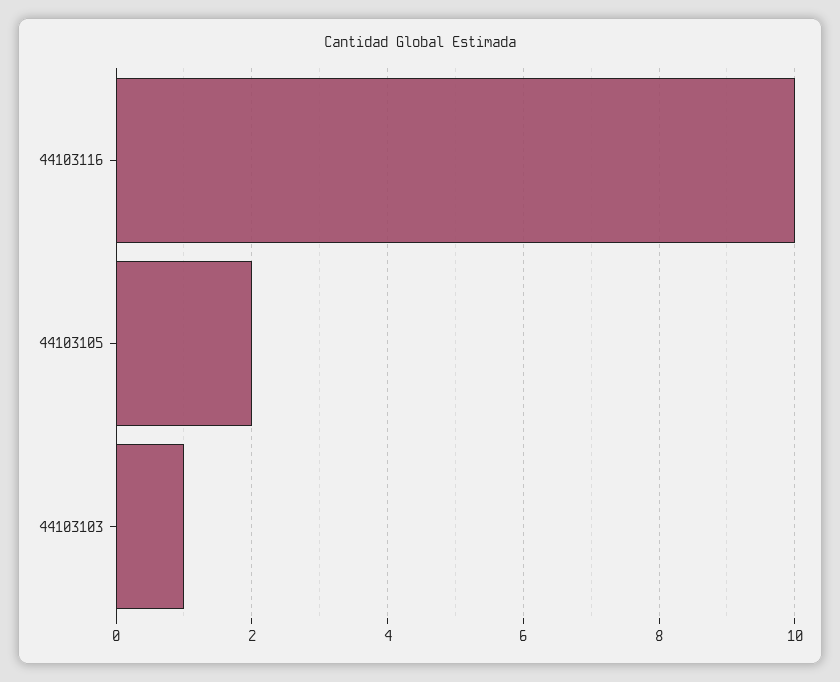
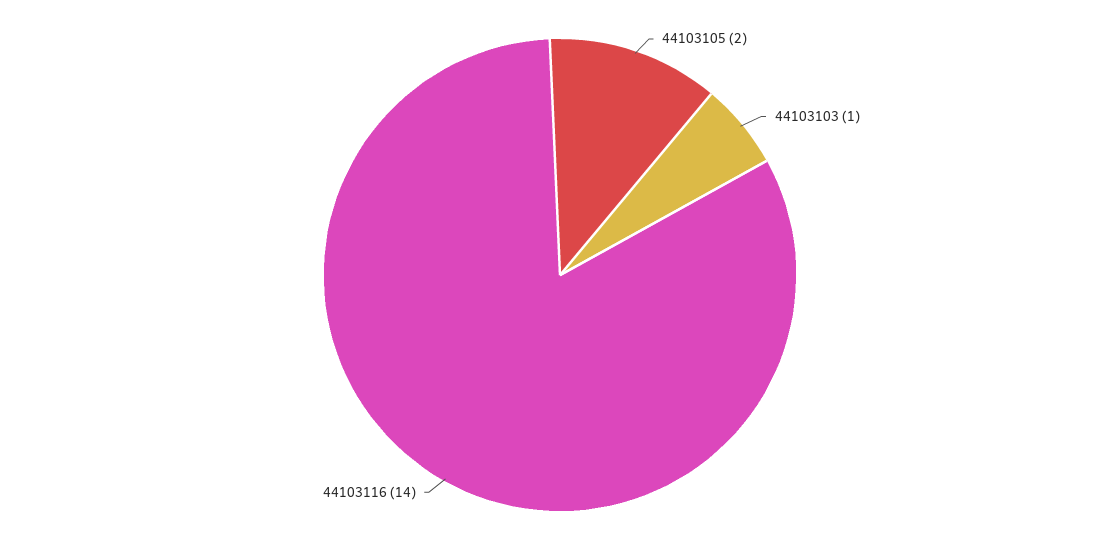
  {
-   "44103116": 10,
+   "44103116": 14,
    "44103105": 2,
    "44103103": 1
  }

